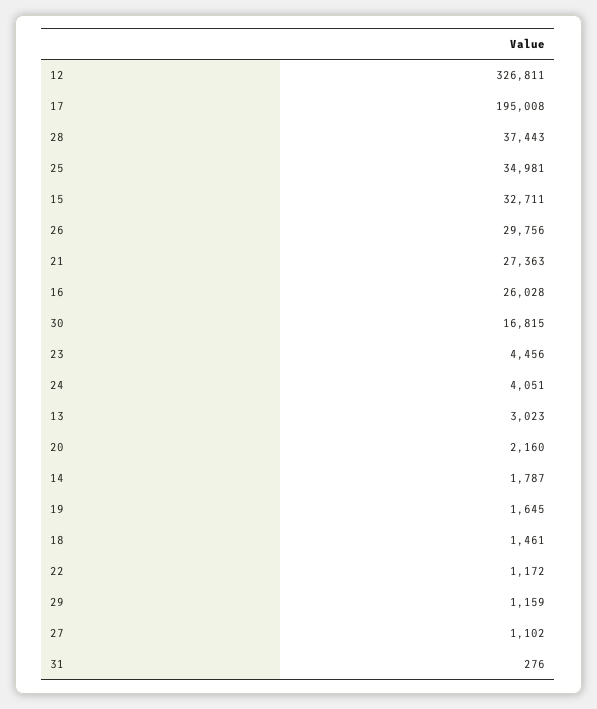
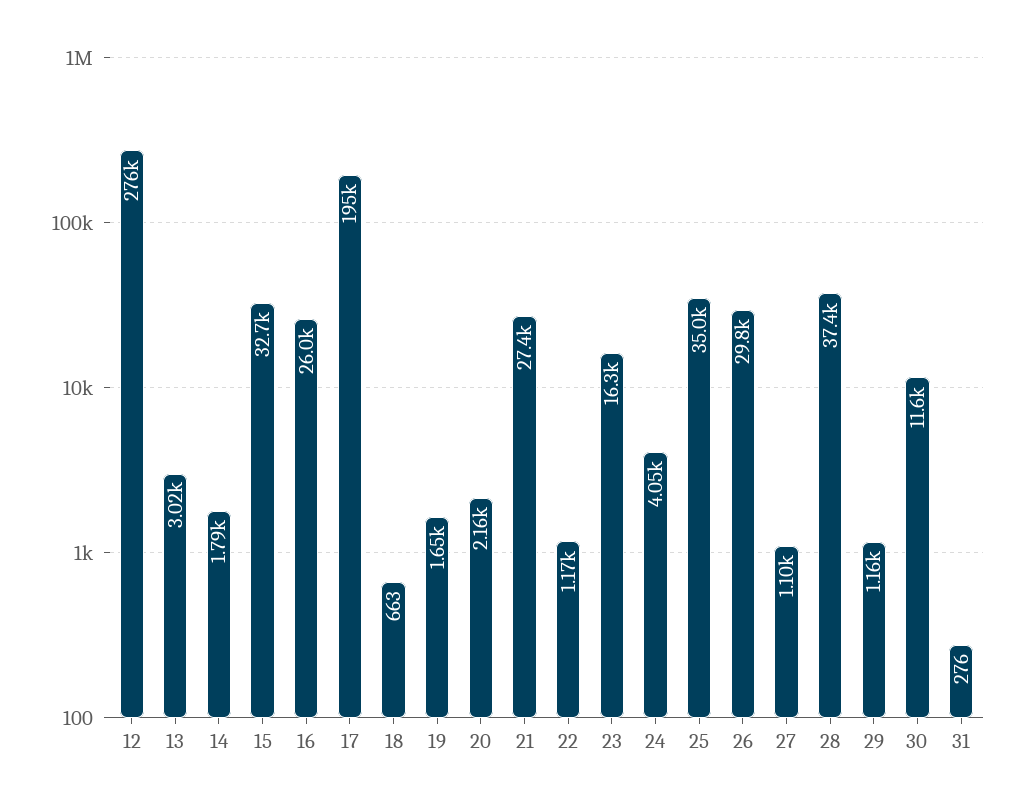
  {
-   "12": 326811,
+   "12": 276000,
    "17": 195008,
    "28": 37443,
    "25": 34981,
    "15": 32711,
    "26": 29756,
    "21": 27363,
    "16": 26028,
-   "30": 16815,
+   "30": 11600,
-   "23": 4456,
+   "23": 16300,
    "24": 4051,
    "13": 3023,
    "20": 2160,
    "14": 1787,
    "19": 1645,
-   "18": 1461,
+   "18": 663,
    "22": 1172,
    "29": 1159,
    "27": 1102,
    "31": 276
  }

